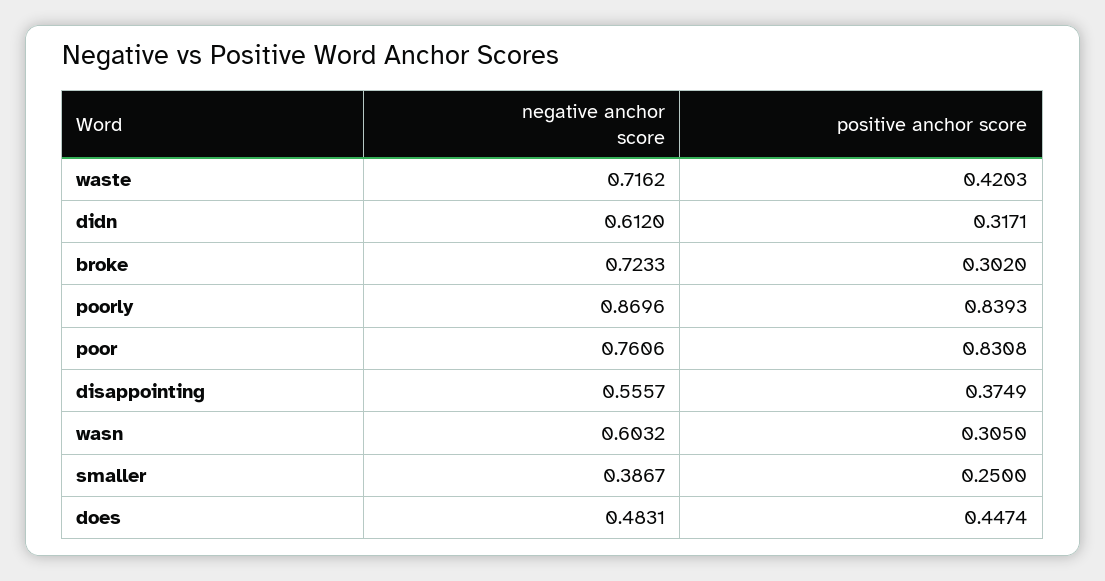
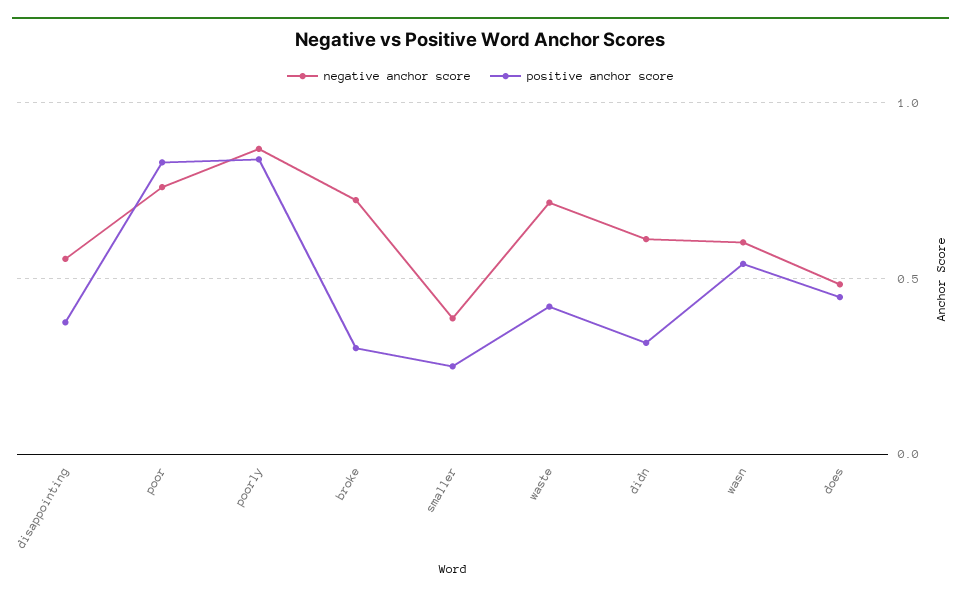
  {
    "negative anchor score": {
      "waste": 0.7162,
      "didn": 0.612,
      "broke": 0.7233,
      "poorly": 0.8696,
      "poor": 0.7606,
      "disappointing": 0.5557,
      "wasn": 0.6032,
      "smaller": 0.3867,
      "does": 0.4831
    },
    "positive anchor score": {
      "waste": 0.4203,
      "didn": 0.3171,
      "broke": 0.302,
      "poorly": 0.8393,
      "poor": 0.8308,
      "disappointing": 0.3749,
-     "wasn": 0.305,
+     "wasn": 0.55,
      "smaller": 0.25,
      "does": 0.4474
    }
  }

